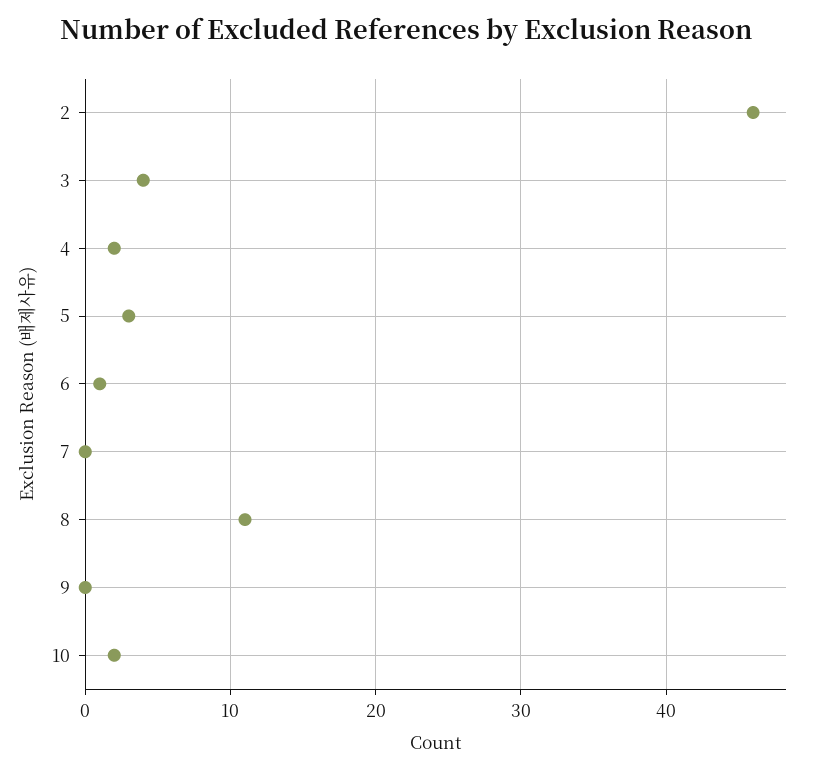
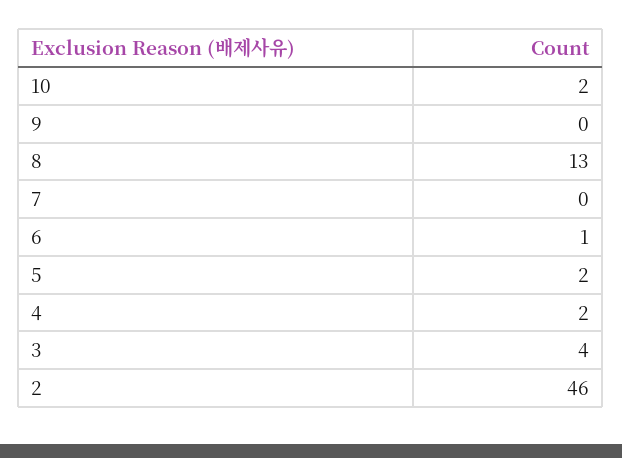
  {
    "2": 46,
    "3": 4,
    "4": 2,
-   "5": 3,
+   "5": 2,
    "6": 1,
    "7": 0,
-   "8": 11,
+   "8": 13,
    "9": 0,
    "10": 2
  }

